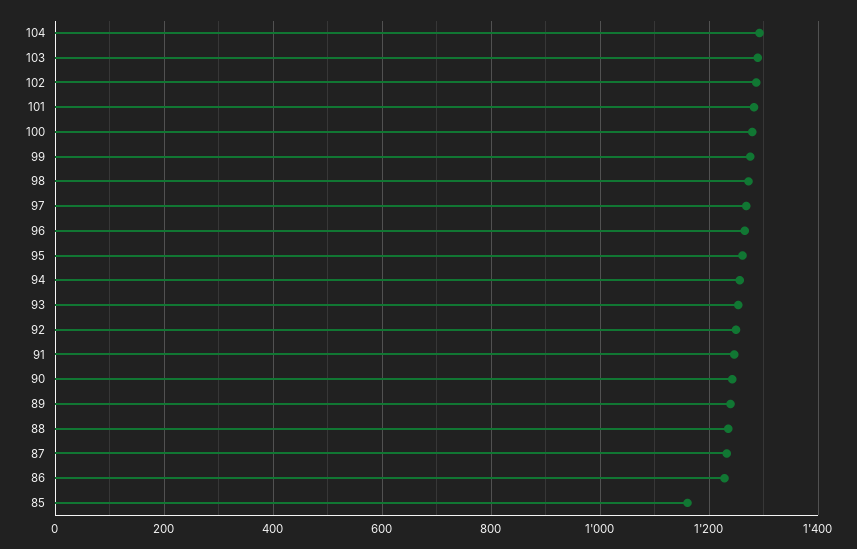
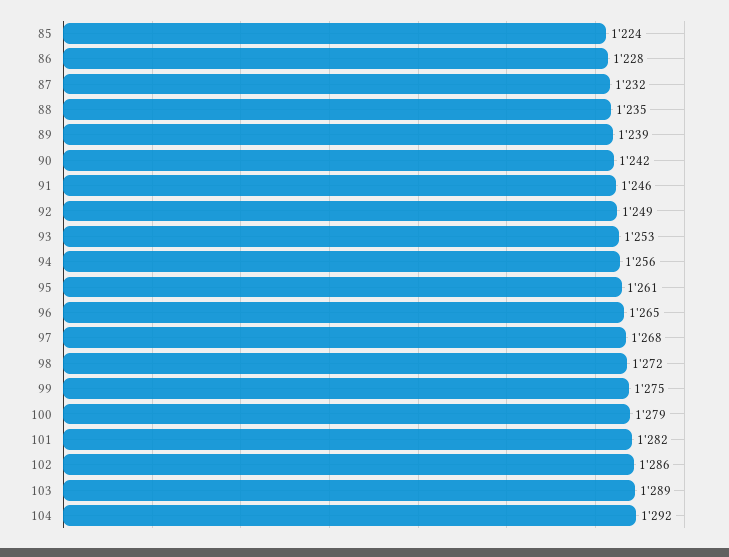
  {
    "104": 1292,
    "103": 1289,
    "102": 1286,
    "101": 1282,
    "100": 1279,
    "99": 1275,
    "98": 1272,
    "97": 1268,
    "96": 1265,
    "95": 1261,
    "94": 1256,
    "93": 1253,
    "92": 1249,
    "91": 1246,
    "90": 1242,
    "89": 1239,
    "88": 1235,
    "87": 1232,
    "86": 1228,
-   "85": 1160
+   "85": 1224
  }

